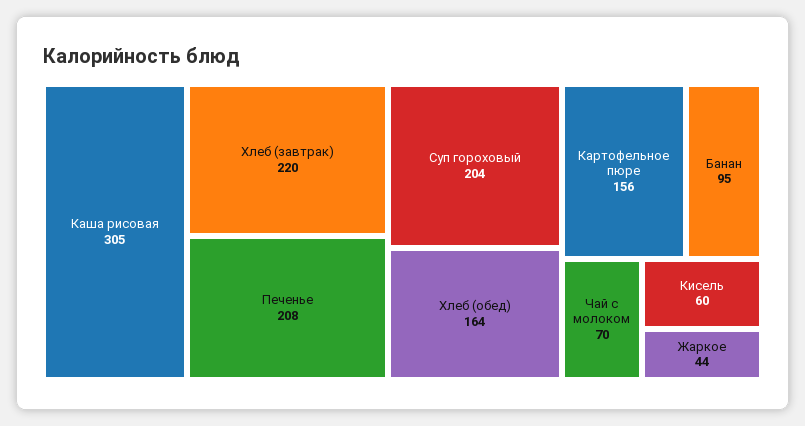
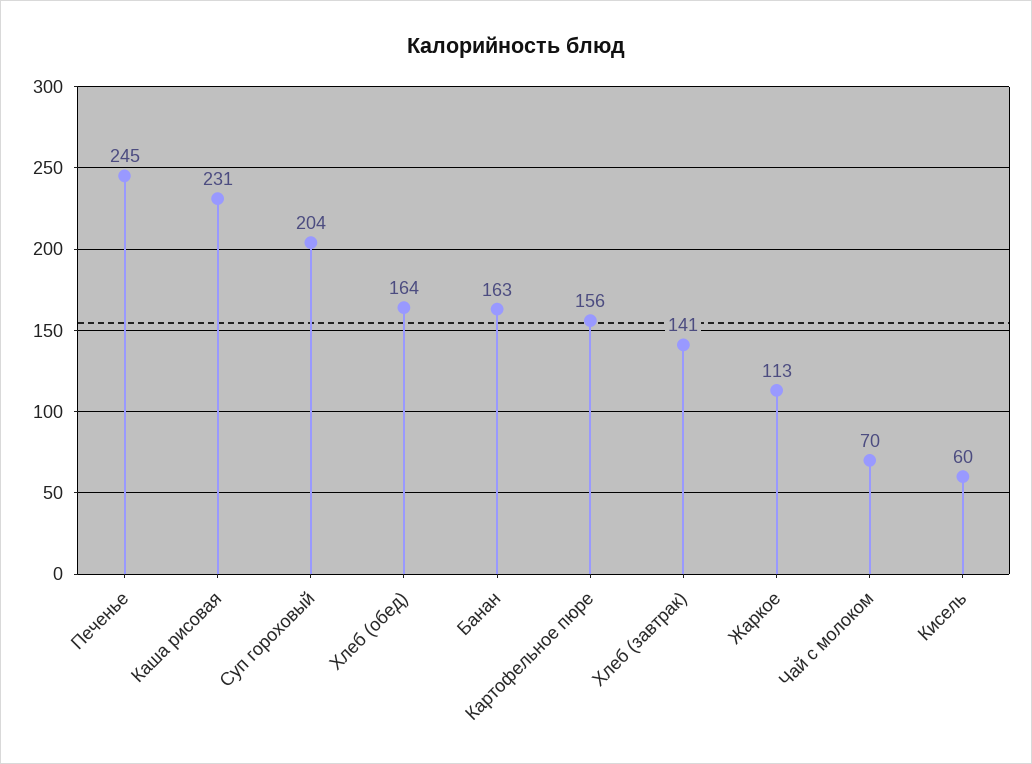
  {
-   "Каша рисовая": 305,
+   "Каша рисовая": 231,
-   "Хлеб (завтрак)": 220,
+   "Хлеб (завтрак)": 141,
-   "Печенье": 208,
+   "Печенье": 245,
    "Суп гороховый": 204,
    "Хлеб (обед)": 164,
    "Картофельное пюре": 156,
-   "Банан": 95,
+   "Банан": 163,
    "Чай с молоком": 70,
    "Кисель": 60,
-   "Жаркое": 44
+   "Жаркое": 113
  }

